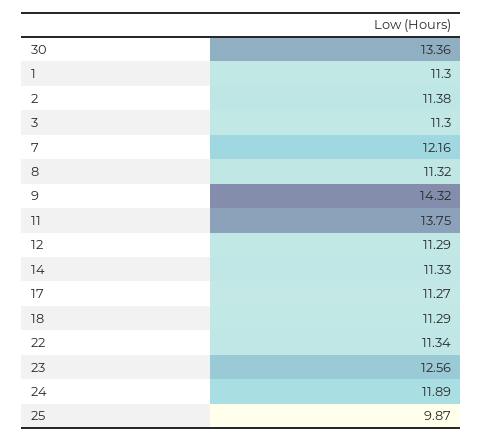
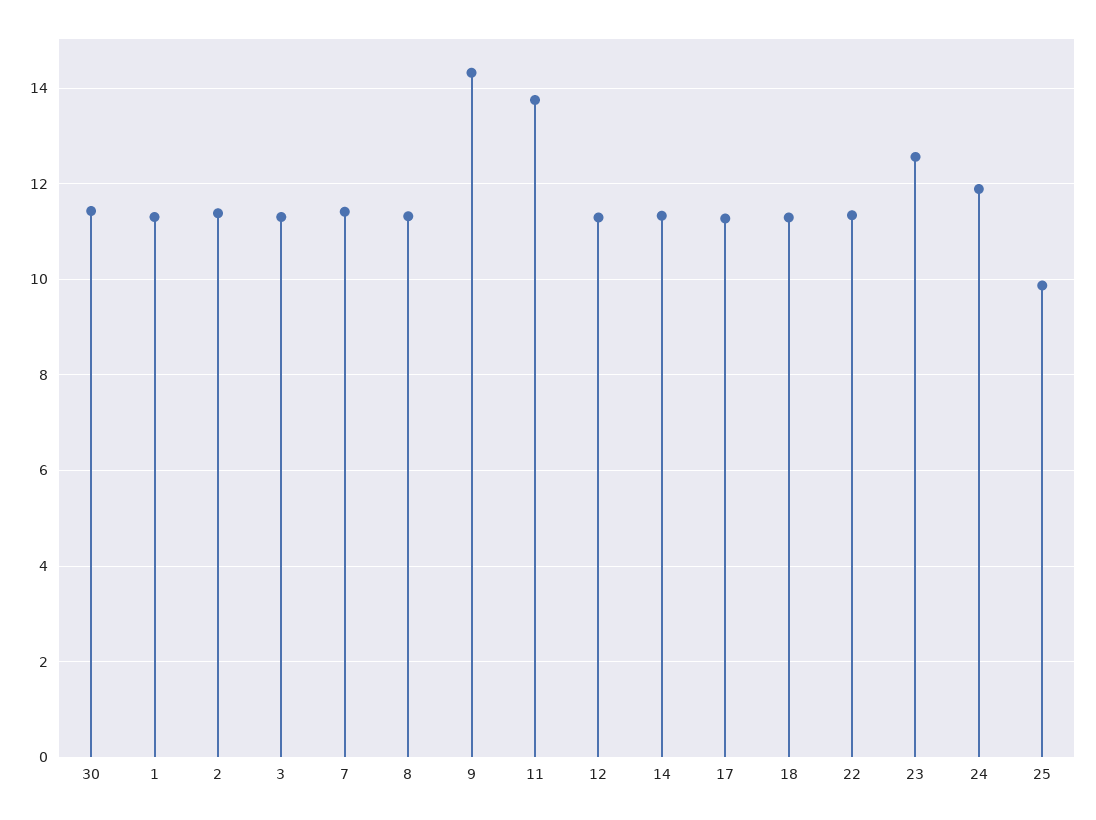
  {
-   "30": 13.36,
+   "30": 11.4,
    "1": 11.3,
    "2": 11.38,
    "3": 11.3,
-   "7": 12.16,
+   "7": 11.4,
    "8": 11.32,
    "9": 14.32,
    "11": 13.75,
    "12": 11.29,
    "14": 11.33,
    "17": 11.27,
    "18": 11.29,
    "22": 11.34,
    "23": 12.56,
    "24": 11.89,
    "25": 9.87
  }

